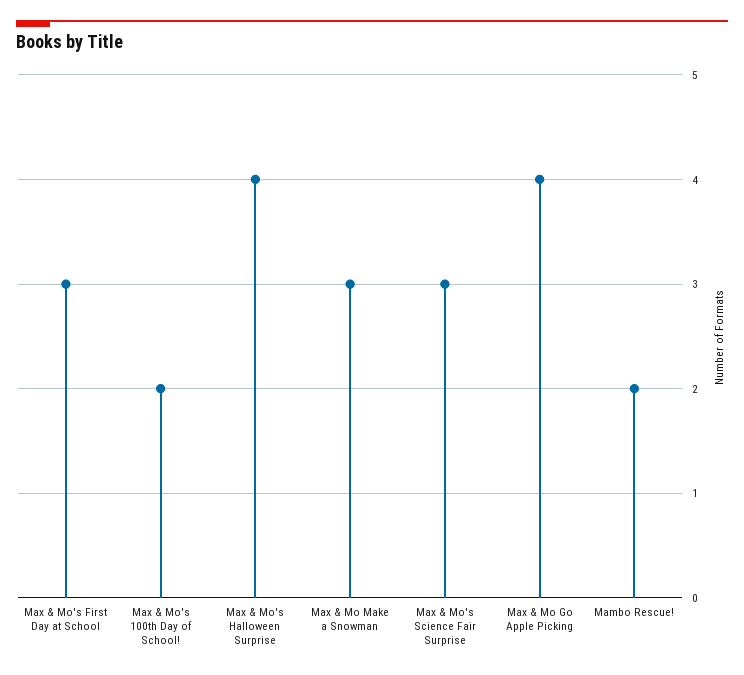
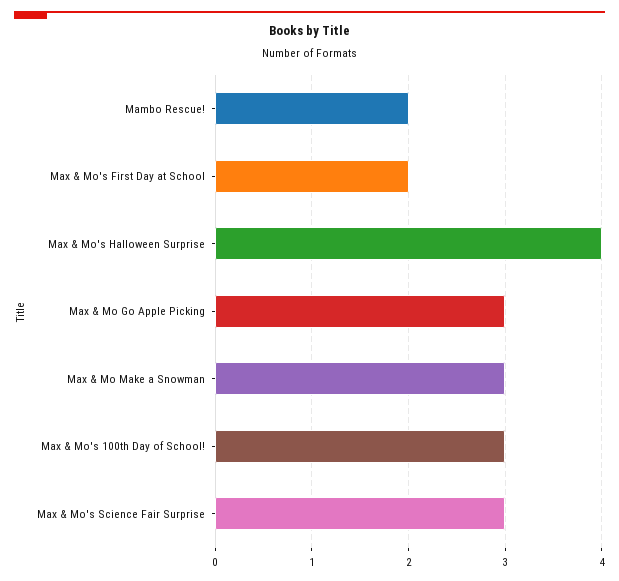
  {
-   "Max & Mo's First Day at School": 3,
+   "Max & Mo's First Day at School": 2,
-   "Max & Mo's 100th Day of School!": 2,
+   "Max & Mo's 100th Day of School!": 3,
    "Max & Mo's Halloween Surprise": 4,
    "Max & Mo Make a Snowman": 3,
    "Max & Mo's Science Fair Surprise": 3,
-   "Max & Mo Go Apple Picking": 4,
+   "Max & Mo Go Apple Picking": 3,
    "Mambo Rescue!": 2
  }

